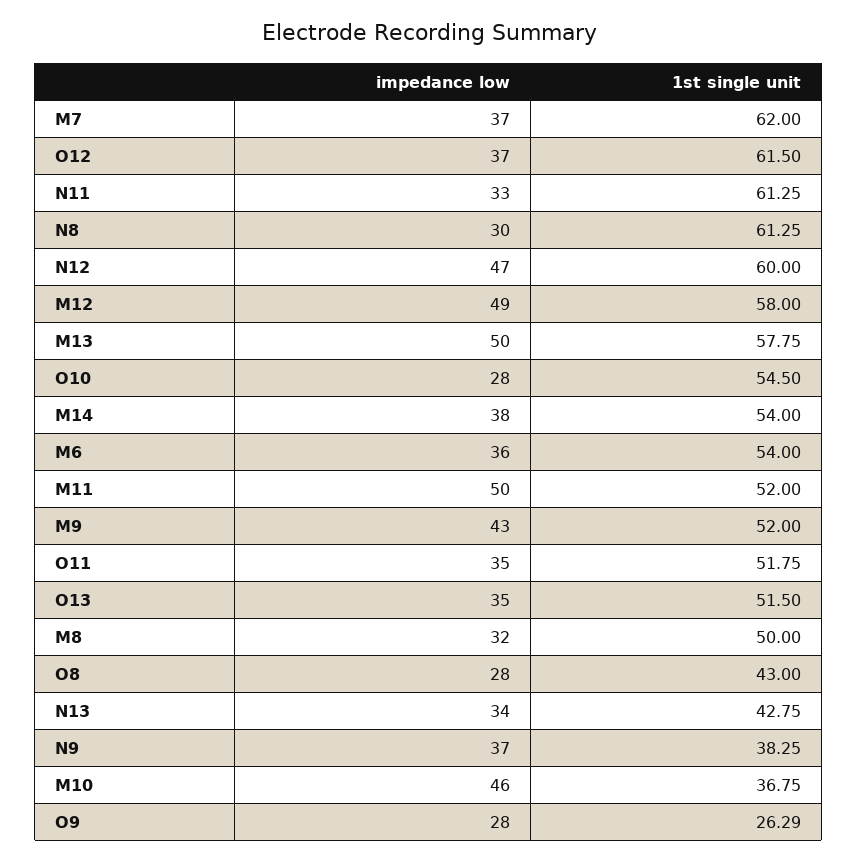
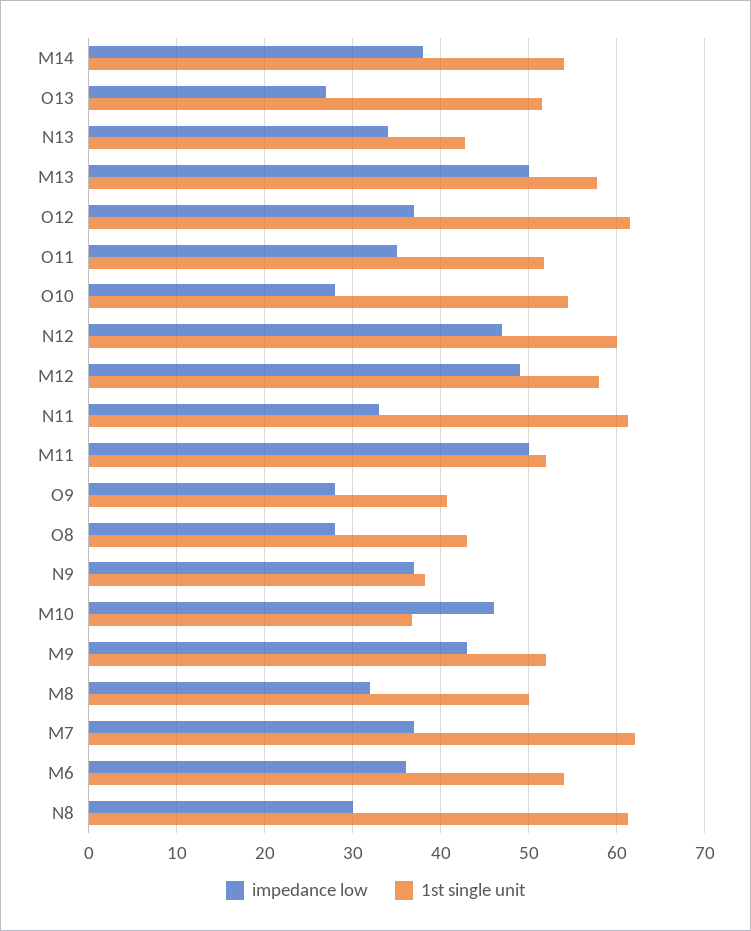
  {
    "impedance low": {
      "M7": 37,
      "O12": 37,
      "N11": 33,
      "N8": 30,
      "N12": 47,
      "M12": 49,
      "M13": 50,
      "O10": 28,
      "M14": 38,
      "M6": 36,
      "M11": 50,
      "M9": 43,
      "O11": 35,
-     "O13": 35,
+     "O13": 27,
      "M8": 32,
      "O8": 28,
      "N13": 34,
      "N9": 37,
      "M10": 46,
      "O9": 28
    },
    "1st single unit": {
      "M7": 62,
      "O12": 61.5,
      "N11": 61.25,
      "N8": 61.25,
      "N12": 60,
      "M12": 58,
      "M13": 57.75,
      "O10": 54.5,
      "M14": 54,
      "M6": 54,
      "M11": 52,
      "M9": 52,
      "O11": 51.75,
      "O13": 51.5,
      "M8": 50,
      "O8": 43,
      "N13": 42.75,
      "N9": 38.25,
      "M10": 36.75,
-     "O9": 26.29
+     "O9": 41
    }
  }

